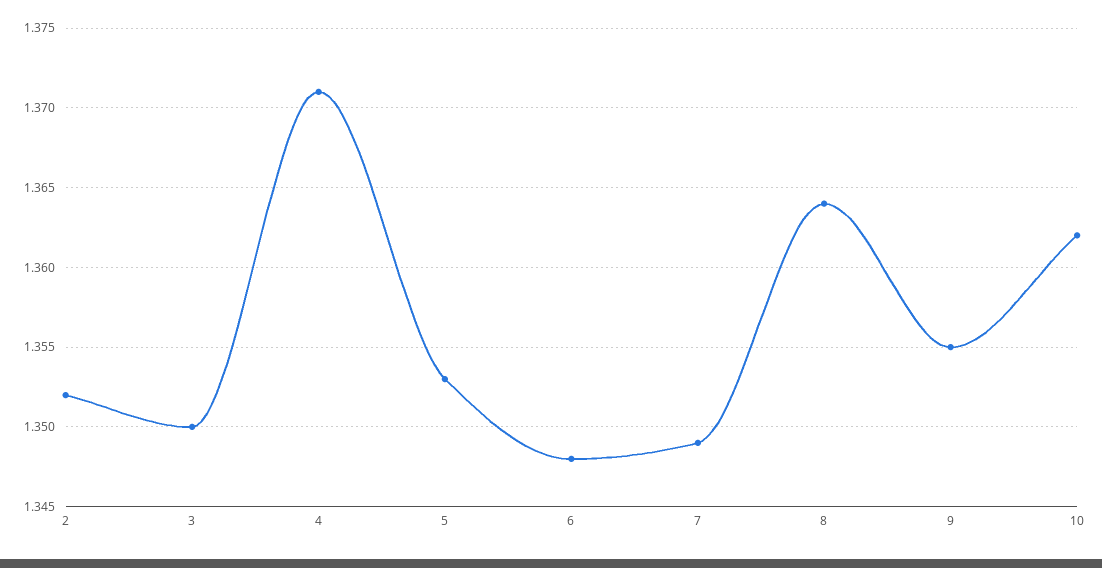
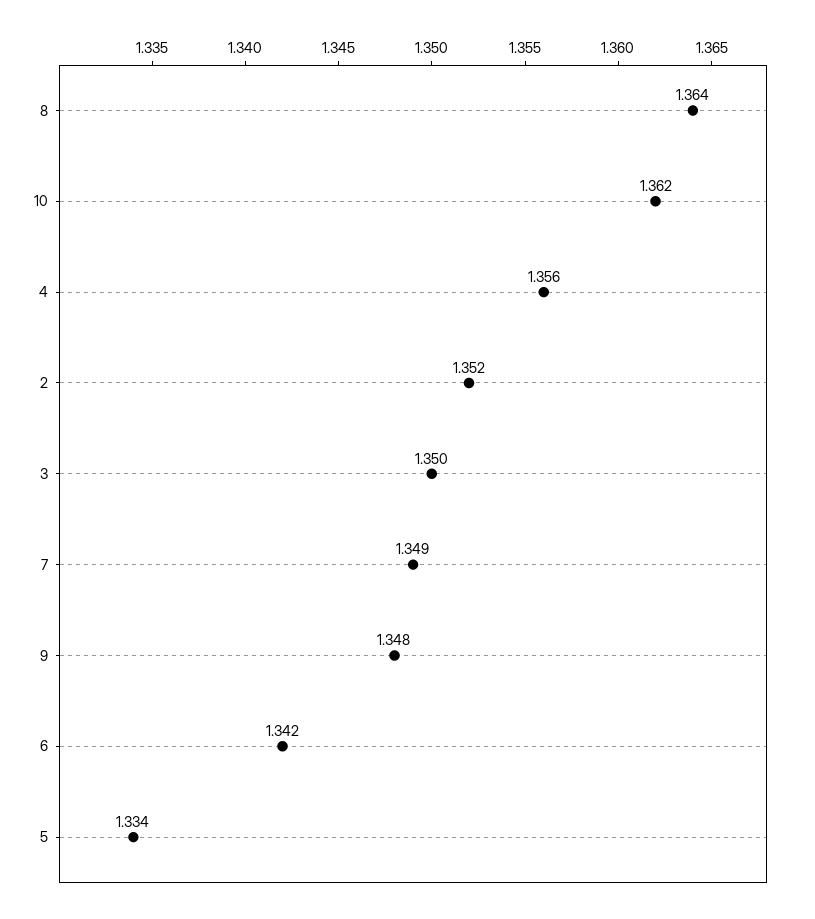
  {
    "2": 1.352,
    "3": 1.35,
-   "4": 1.371,
+   "4": 1.356,
-   "5": 1.353,
+   "5": 1.334,
-   "6": 1.348,
+   "6": 1.342,
    "7": 1.349,
    "8": 1.364,
-   "9": 1.355,
+   "9": 1.348,
    "10": 1.362
  }

